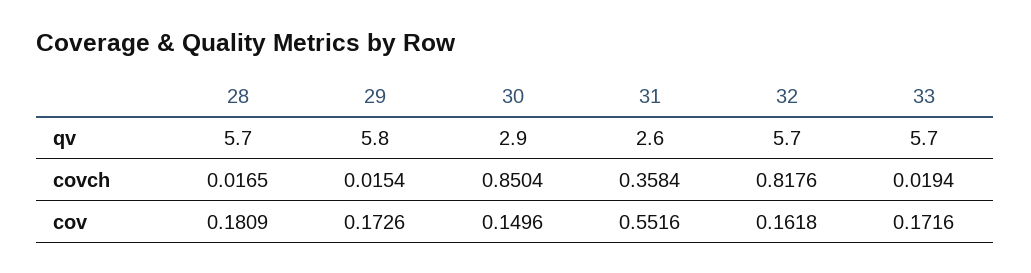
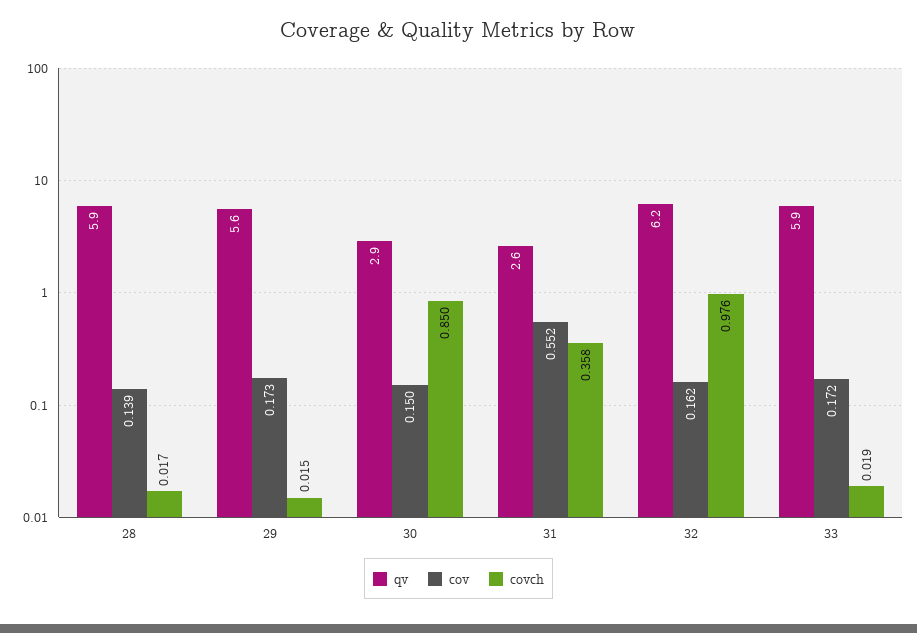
  {
    "qv": {
-     "28": 5.7,
+     "28": 5.9,
-     "29": 5.8,
+     "29": 5.6,
      "30": 2.9,
      "31": 2.6,
-     "32": 5.7,
+     "32": 6.2,
-     "33": 5.7
+     "33": 5.9
    },
    "covch": {
      "28": 0.0165,
      "29": 0.0154,
      "30": 0.8504,
      "31": 0.3584,
-     "32": 0.8176,
+     "32": 0.976,
      "33": 0.0194
    },
    "cov": {
-     "28": 0.1809,
+     "28": 0.139,
      "29": 0.1726,
      "30": 0.1496,
      "31": 0.5516,
      "32": 0.1618,
      "33": 0.1716
    }
  }

